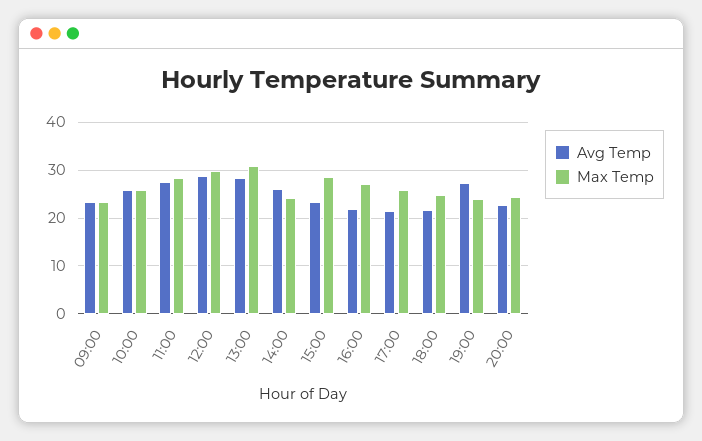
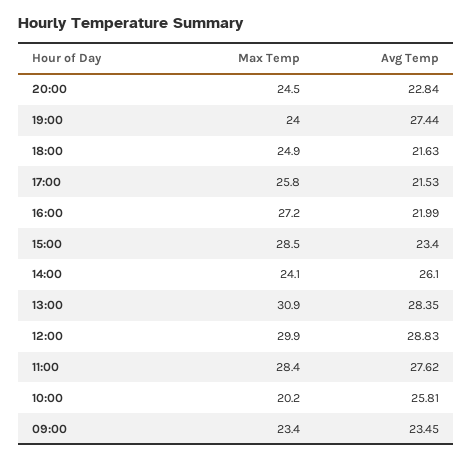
  {
    "Avg Temp": {
      "09:00": 23.45,
      "10:00": 25.81,
      "11:00": 27.62,
      "12:00": 28.83,
      "13:00": 28.35,
      "14:00": 26.1,
      "15:00": 23.4,
      "16:00": 21.99,
      "17:00": 21.53,
      "18:00": 21.63,
      "19:00": 27.44,
      "20:00": 22.84
    },
    "Max Temp": {
      "09:00": 23.4,
-     "10:00": 26,
+     "10:00": 20.2,
      "11:00": 28.4,
      "12:00": 29.9,
      "13:00": 30.9,
      "14:00": 24.1,
      "15:00": 28.5,
      "16:00": 27.2,
      "17:00": 25.8,
      "18:00": 24.9,
      "19:00": 24,
      "20:00": 24.5
    }
  }

